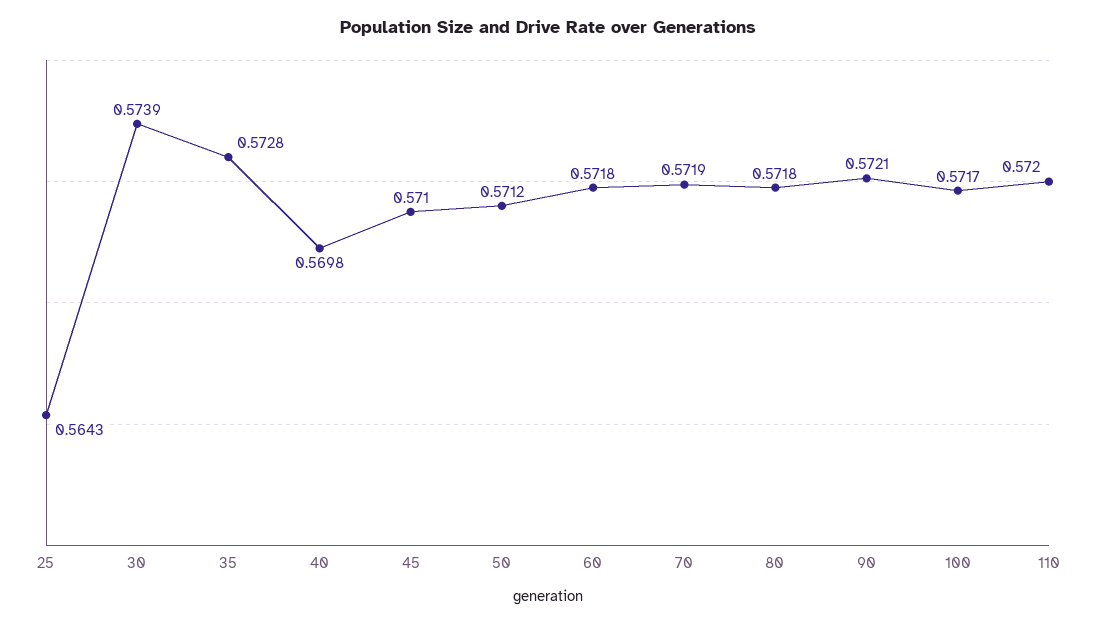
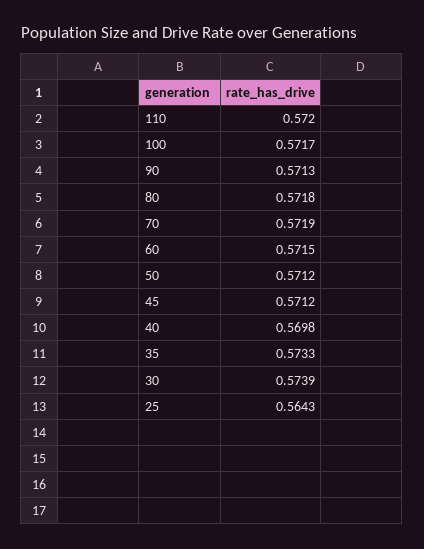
  {
    "25": 0.5643,
    "30": 0.5739,
-   "35": 0.5728,
+   "35": 0.5733,
    "40": 0.5698,
-   "45": 0.571,
+   "45": 0.5712,
    "50": 0.5712,
-   "60": 0.5718,
+   "60": 0.5715,
    "70": 0.5719,
    "80": 0.5718,
-   "90": 0.5721,
+   "90": 0.5713,
    "100": 0.5717,
    "110": 0.572
  }

